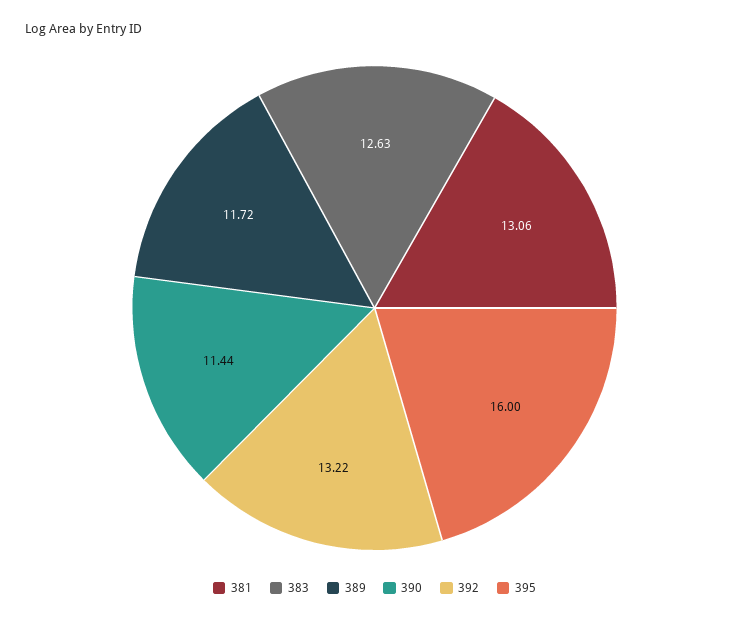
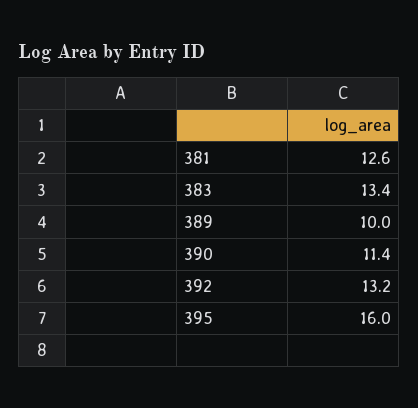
  {
-   "381": 13.06,
+   "381": 12.6,
-   "383": 12.63,
+   "383": 13.4,
-   "389": 11.72,
+   "389": 10,
    "390": 11.44,
    "392": 13.22,
    "395": 16
  }

